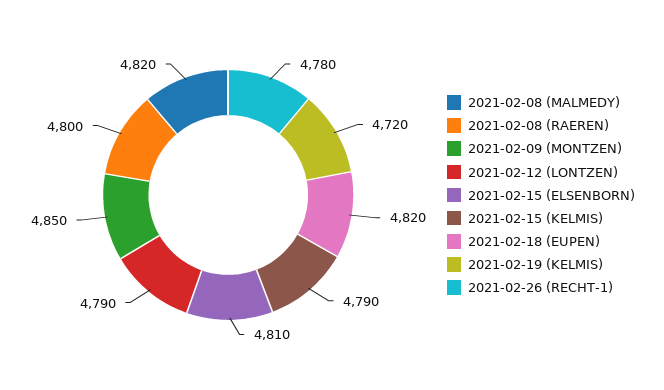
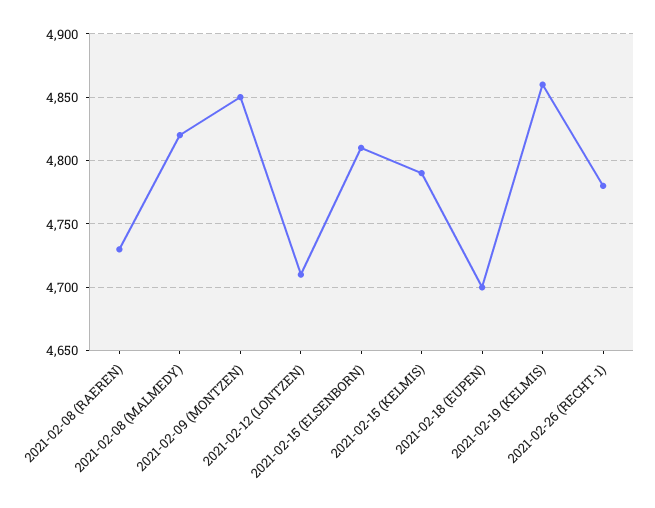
  {
    "2021-02-08 (MALMEDY)": 4820,
-   "2021-02-08 (RAEREN)": 4800,
+   "2021-02-08 (RAEREN)": 4730,
    "2021-02-09 (MONTZEN)": 4850,
-   "2021-02-12 (LONTZEN)": 4790,
+   "2021-02-12 (LONTZEN)": 4710,
    "2021-02-15 (ELSENBORN)": 4810,
    "2021-02-15 (KELMIS)": 4790,
-   "2021-02-18 (EUPEN)": 4820,
+   "2021-02-18 (EUPEN)": 4700,
-   "2021-02-19 (KELMIS)": 4720,
+   "2021-02-19 (KELMIS)": 4860,
    "2021-02-26 (RECHT-1)": 4780
  }

